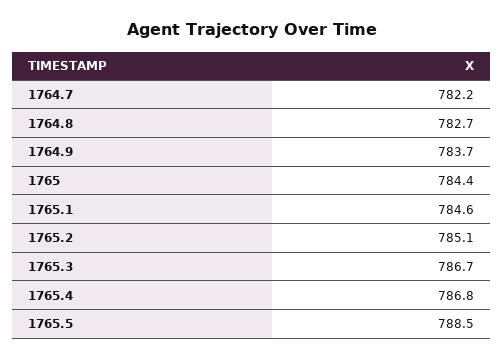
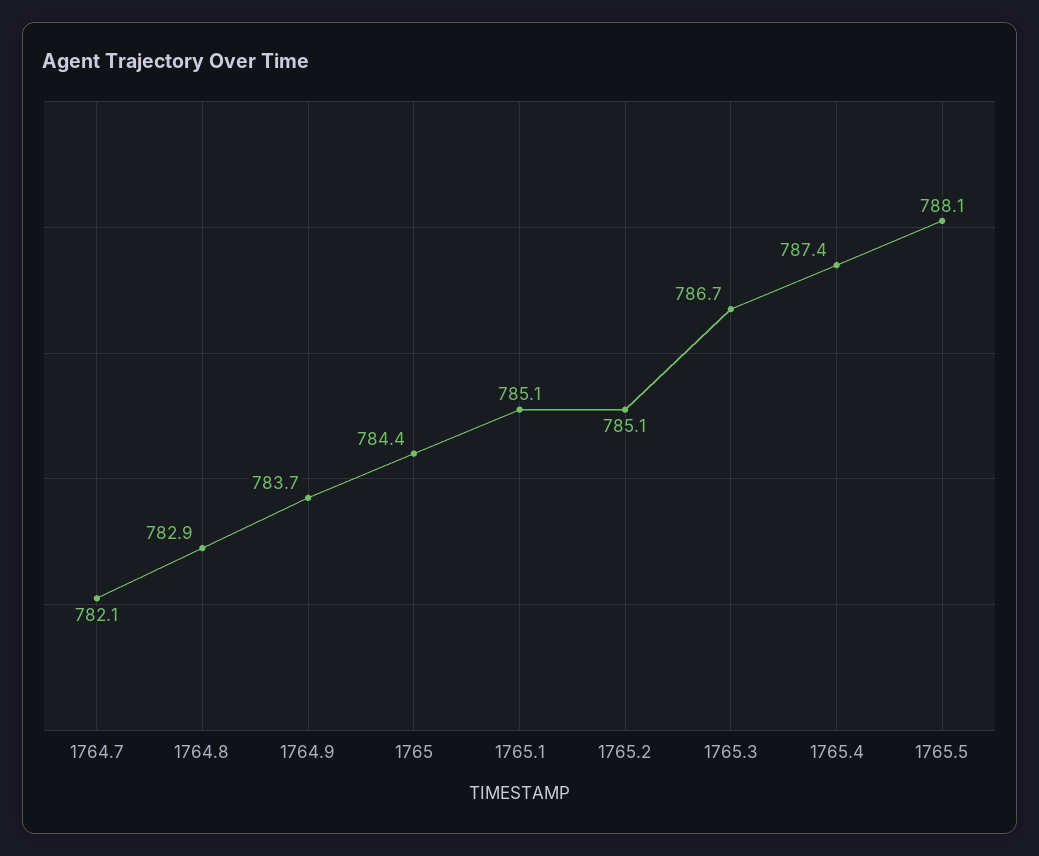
  {
-   "1764.7": 782.2,
+   "1764.7": 782.1,
-   "1764.8": 782.7,
+   "1764.8": 782.9,
    "1764.9": 783.7,
    "1765": 784.4,
-   "1765.1": 784.6,
+   "1765.1": 785.1,
    "1765.2": 785.1,
    "1765.3": 786.7,
-   "1765.4": 786.8,
+   "1765.4": 787.4,
-   "1765.5": 788.5
+   "1765.5": 788.1
  }

